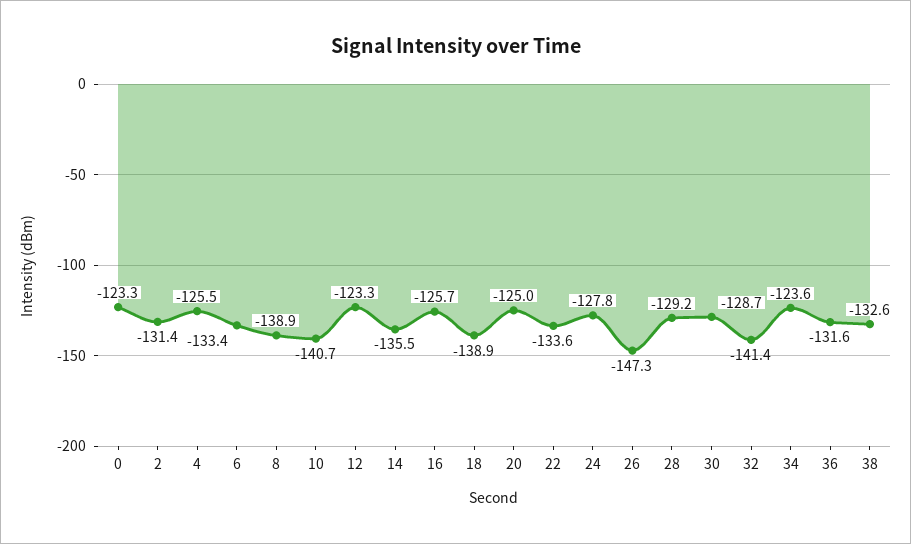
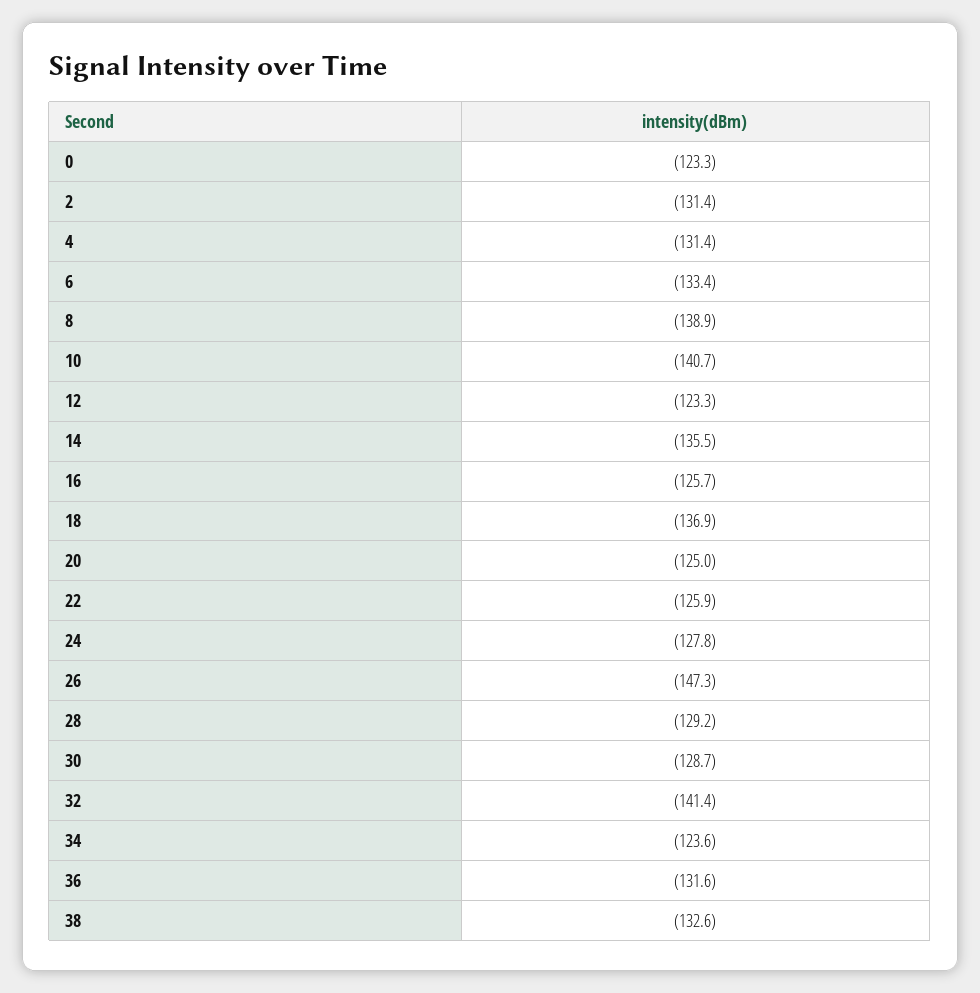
  {
    "0": -123.3,
    "2": -131.4,
-   "4": -125.5,
+   "4": -131.4,
    "6": -133.4,
    "8": -138.9,
    "10": -140.7,
    "12": -123.3,
    "14": -135.5,
    "16": -125.7,
-   "18": -138.9,
+   "18": -136.9,
    "20": -125,
-   "22": -133.6,
+   "22": -125.9,
    "24": -127.8,
    "26": -147.3,
    "28": -129.2,
    "30": -128.7,
    "32": -141.4,
    "34": -123.6,
    "36": -131.6,
    "38": -132.6
  }

